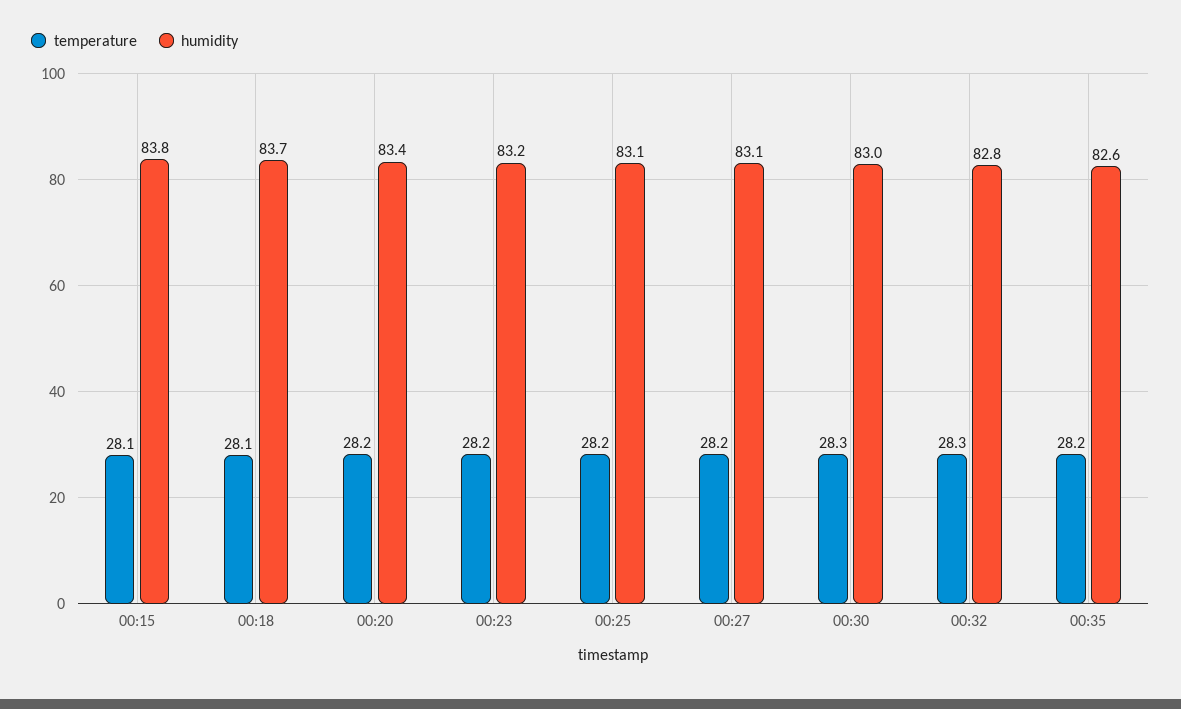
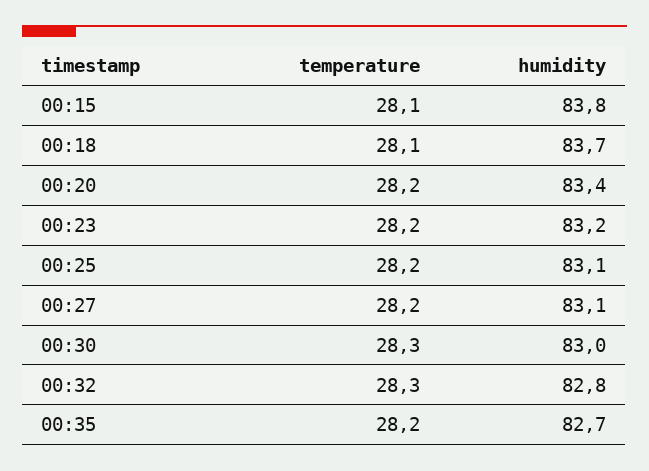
  {
    "temperature": {
      "00:15": 28.1,
      "00:18": 28.1,
      "00:20": 28.2,
      "00:23": 28.2,
      "00:25": 28.2,
      "00:27": 28.2,
      "00:30": 28.3,
      "00:32": 28.3,
      "00:35": 28.2
    },
    "humidity": {
      "00:15": 83.8,
      "00:18": 83.7,
      "00:20": 83.4,
      "00:23": 83.2,
      "00:25": 83.1,
      "00:27": 83.1,
      "00:30": 83,
      "00:32": 82.8,
-     "00:35": 82.6
+     "00:35": 82.7
    }
  }

